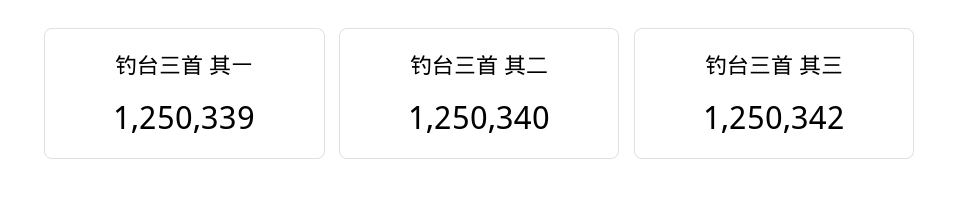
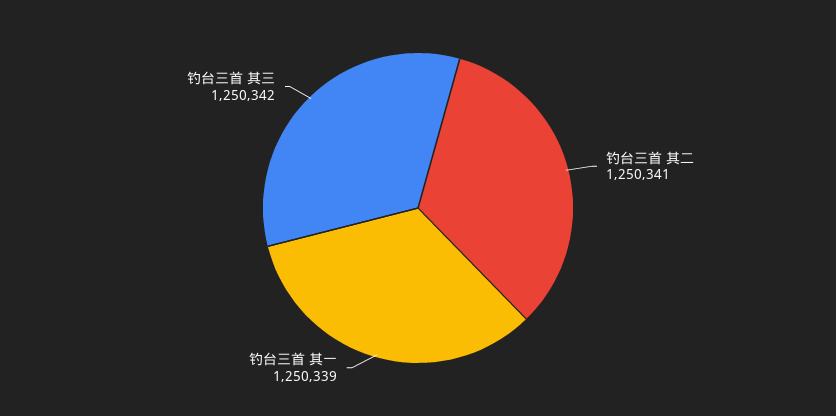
  {
    "钓台三首 其一": 1250339,
-   "钓台三首 其二": 1250340,
+   "钓台三首 其二": 1250341,
    "钓台三首 其三": 1250342
  }

